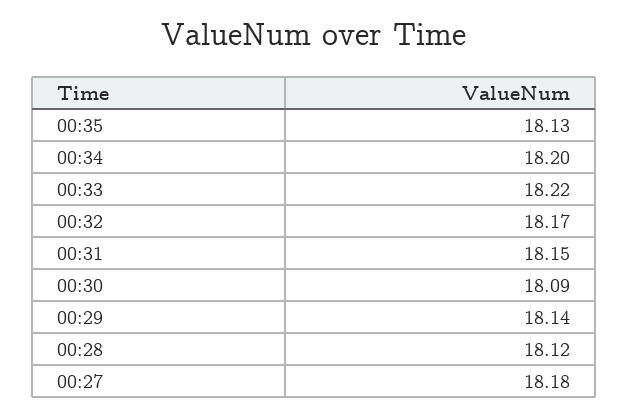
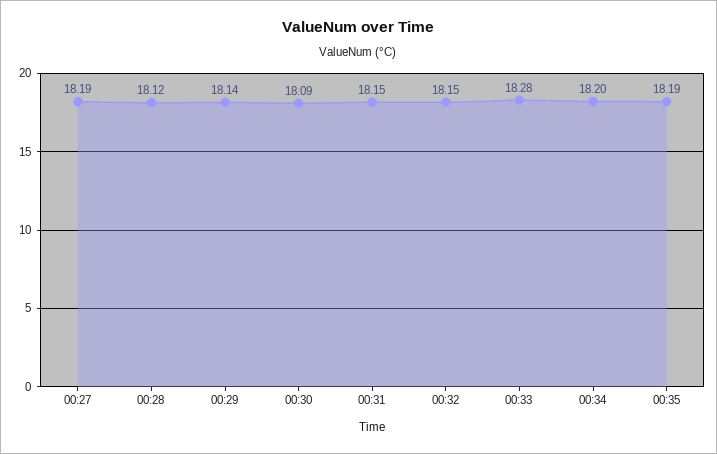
  {
-   "00:35": 18.13,
+   "00:35": 18.19,
    "00:34": 18.2,
-   "00:33": 18.22,
+   "00:33": 18.28,
-   "00:32": 18.17,
+   "00:32": 18.15,
    "00:31": 18.15,
    "00:30": 18.09,
    "00:29": 18.14,
    "00:28": 18.12,
-   "00:27": 18.18
+   "00:27": 18.19
  }

